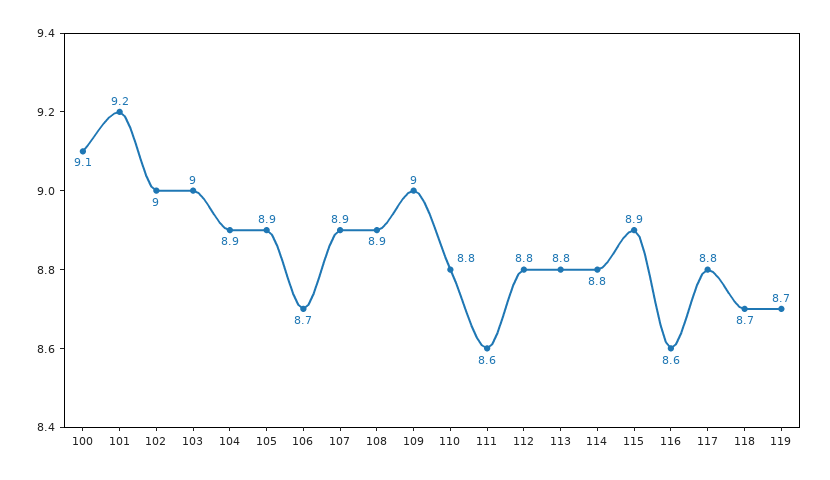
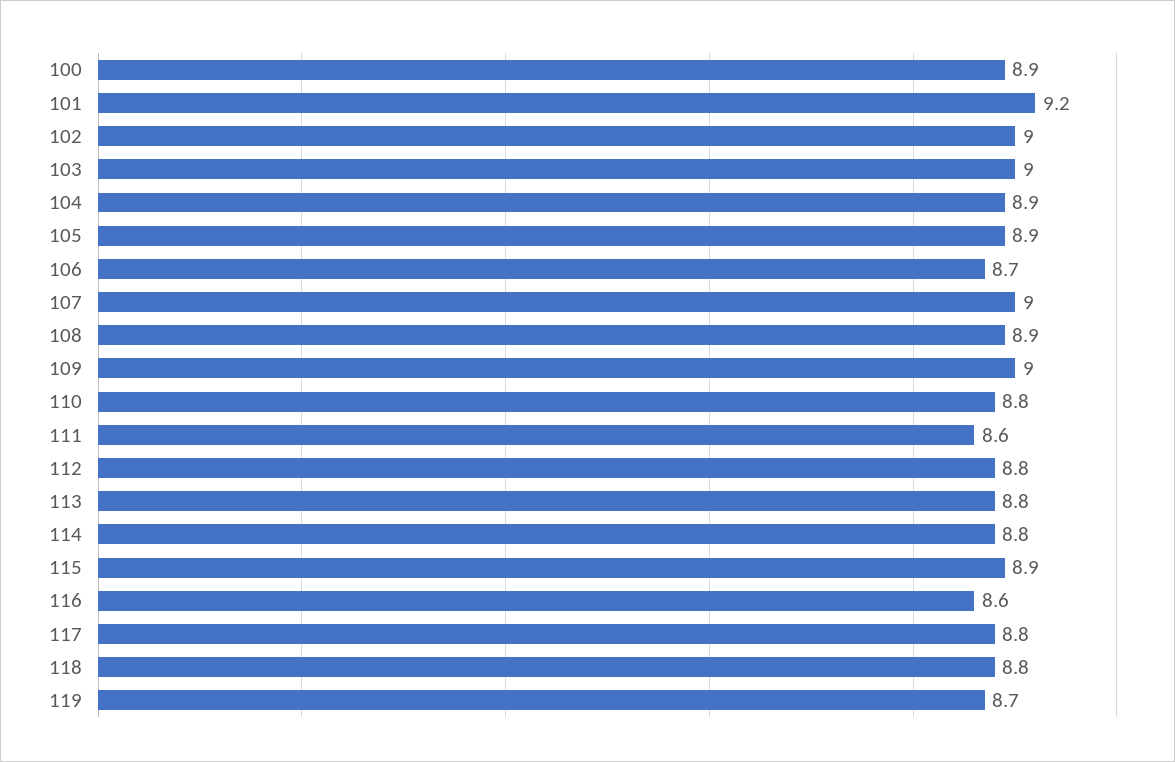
  {
-   "100": 9.1,
+   "100": 8.9,
    "101": 9.2,
    "102": 9,
    "103": 9,
    "104": 8.9,
    "105": 8.9,
    "106": 8.7,
-   "107": 8.9,
+   "107": 9,
    "108": 8.9,
    "109": 9,
    "110": 8.8,
    "111": 8.6,
    "112": 8.8,
    "113": 8.8,
    "114": 8.8,
    "115": 8.9,
    "116": 8.6,
    "117": 8.8,
-   "118": 8.7,
+   "118": 8.8,
    "119": 8.7
  }

